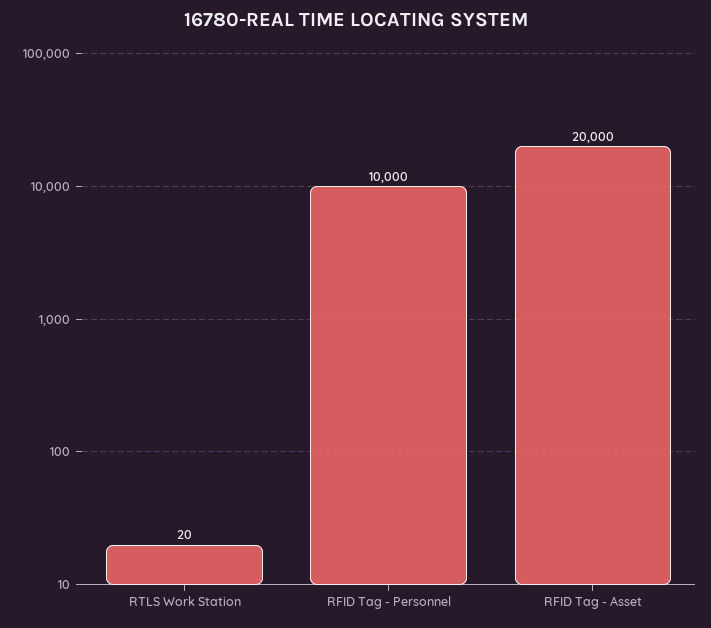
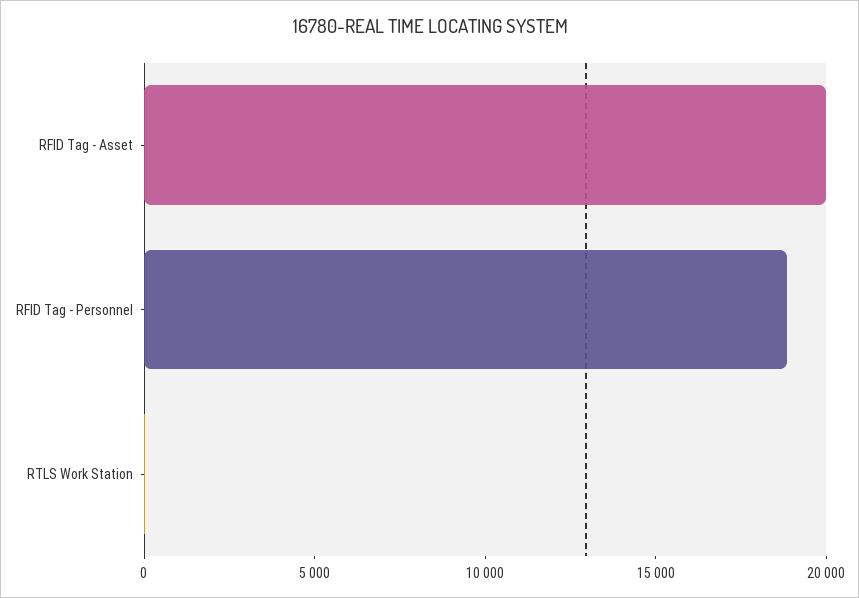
  {
    "RTLS Work Station": 20,
-   "RFID Tag - Personnel": 10000,
+   "RFID Tag - Personnel": 19000,
    "RFID Tag - Asset": 20000
  }

